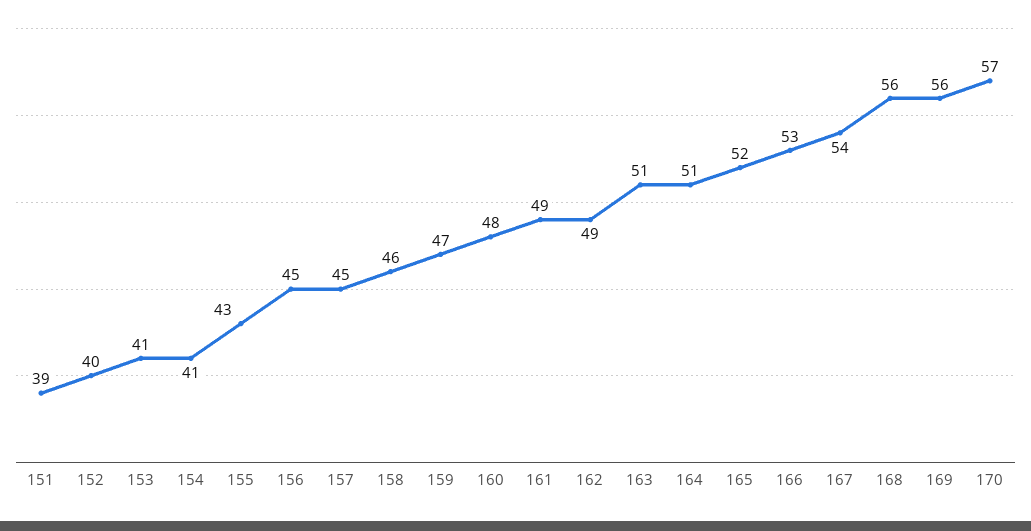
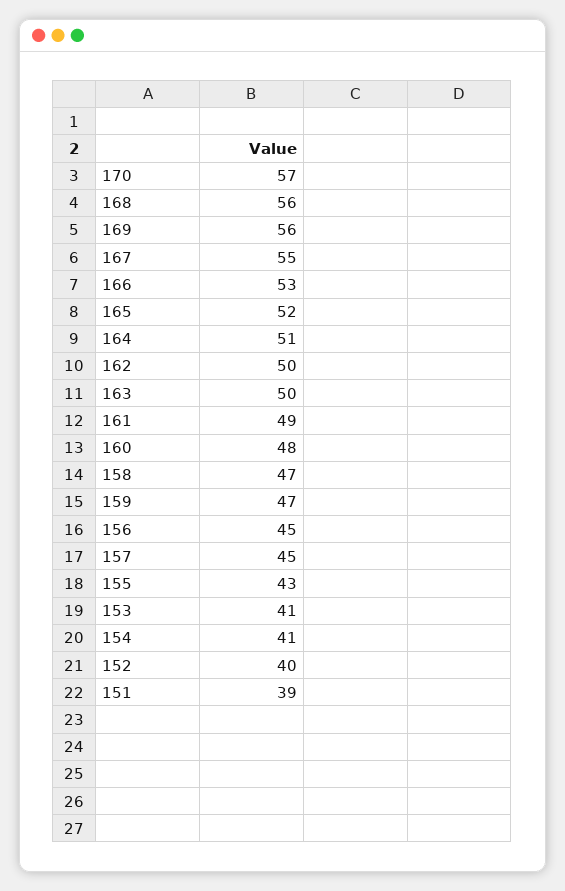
  {
    "151": 39,
    "152": 40,
    "153": 41,
    "154": 41,
    "155": 43,
    "156": 45,
    "157": 45,
-   "158": 46,
+   "158": 47,
    "159": 47,
    "160": 48,
    "161": 49,
-   "162": 49,
+   "162": 50,
-   "163": 51,
+   "163": 50,
    "164": 51,
    "165": 52,
    "166": 53,
-   "167": 54,
+   "167": 55,
    "168": 56,
    "169": 56,
    "170": 57
  }

